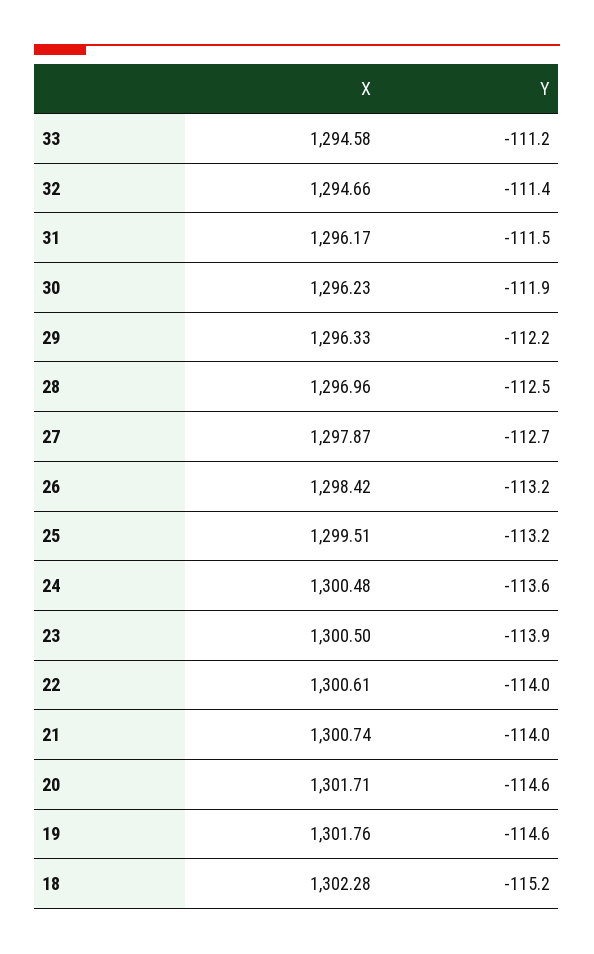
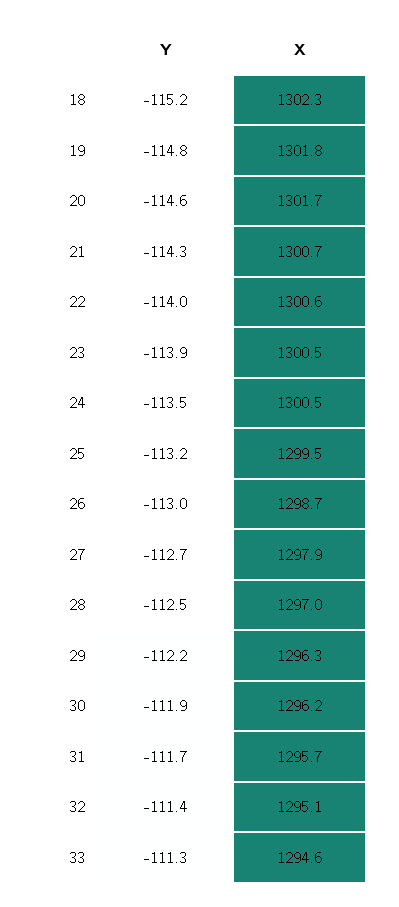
  {
    "X": {
      "33": 1294.58,
-     "32": 1294.66,
+     "32": 1295.1,
-     "31": 1296.17,
+     "31": 1295.7,
      "30": 1296.23,
      "29": 1296.33,
      "28": 1296.96,
      "27": 1297.87,
-     "26": 1298.42,
+     "26": 1298.7,
      "25": 1299.51,
      "24": 1300.48,
      "23": 1300.5,
      "22": 1300.61,
      "21": 1300.74,
      "20": 1301.71,
      "19": 1301.76,
      "18": 1302.28
    },
    "Y": {
-     "33": -111.2,
+     "33": -111.3,
      "32": -111.4,
-     "31": -111.5,
+     "31": -111.7,
      "30": -111.9,
      "29": -112.2,
      "28": -112.5,
      "27": -112.7,
-     "26": -113.2,
+     "26": -113,
      "25": -113.2,
-     "24": -113.6,
+     "24": -113.5,
      "23": -113.9,
      "22": -114,
-     "21": -114,
+     "21": -114.3,
      "20": -114.6,
-     "19": -114.6,
+     "19": -114.8,
      "18": -115.2
    }
  }

